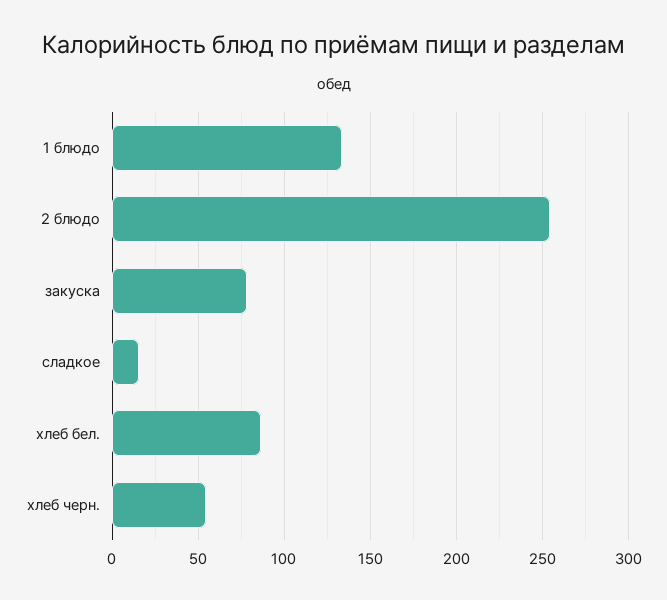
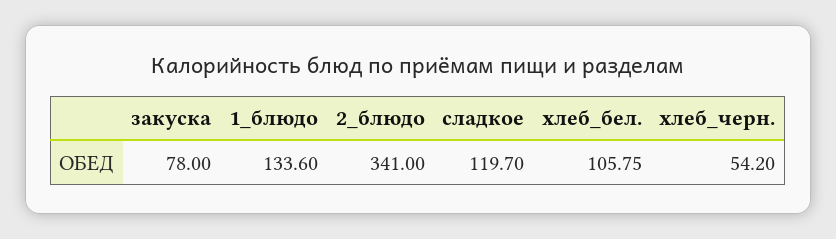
  {
    "1 блюдо": 133.6,
-   "2 блюдо": 255,
+   "2 блюдо": 341,
    "закуска": 78,
-   "сладкое": 15,
+   "сладкое": 119.7,
-   "хлеб бел.": 85,
+   "хлеб бел.": 105.75,
    "хлеб черн.": 54.2
  }

